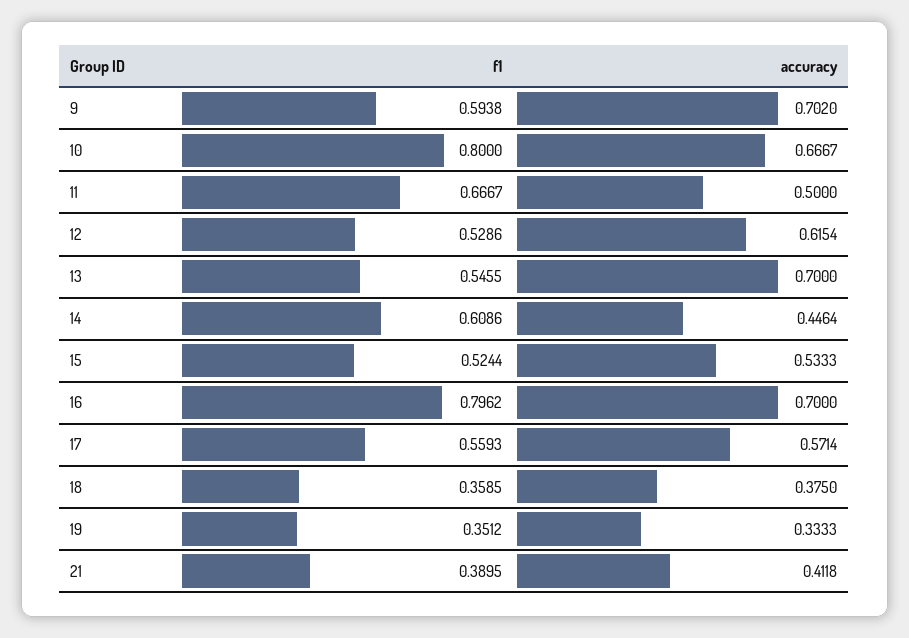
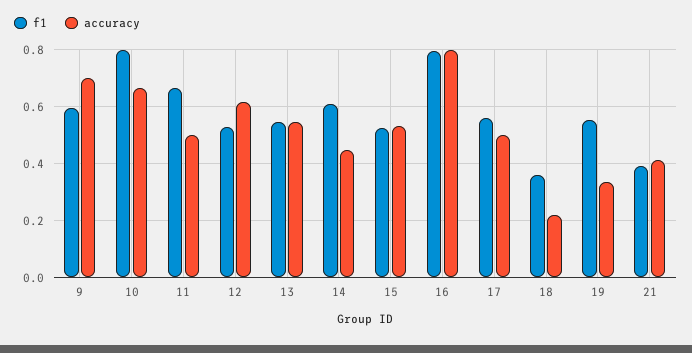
  {
    "f1": {
      "9": 0.5938,
      "10": 0.8,
      "11": 0.6667,
      "12": 0.5286,
      "13": 0.5455,
      "14": 0.6086,
      "15": 0.5244,
      "16": 0.7962,
      "17": 0.5593,
      "18": 0.3585,
-     "19": 0.3512,
+     "19": 0.55,
      "21": 0.3895
    },
    "accuracy": {
      "9": 0.702,
      "10": 0.6667,
      "11": 0.5,
      "12": 0.6154,
-     "13": 0.7,
+     "13": 0.55,
      "14": 0.4464,
      "15": 0.5333,
-     "16": 0.7,
+     "16": 0.8,
-     "17": 0.5714,
+     "17": 0.5,
-     "18": 0.375,
+     "18": 0.225,
      "19": 0.3333,
      "21": 0.4118
    }
  }

